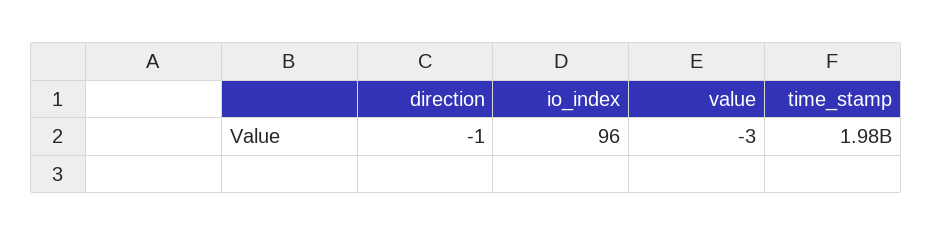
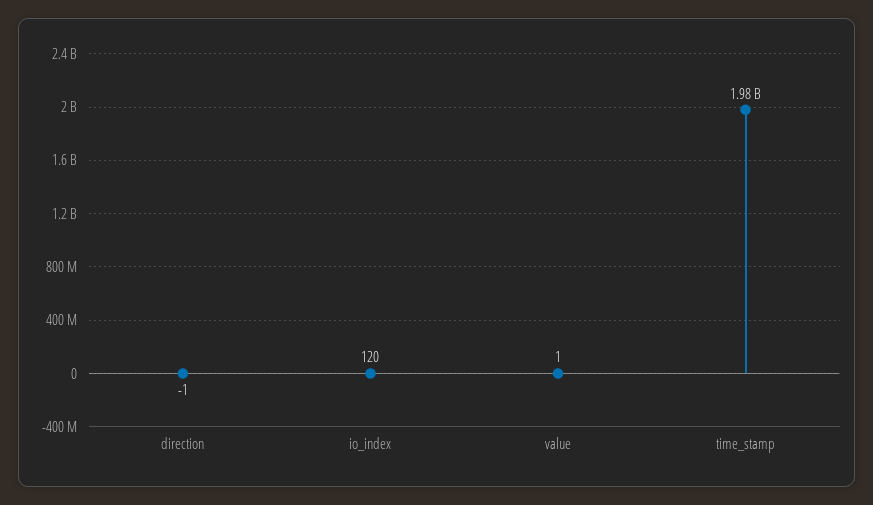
  {
    "direction": -1,
-   "io_index": 96,
+   "io_index": 120,
-   "value": -3,
+   "value": 1,
    "time_stamp": 1980000000
  }

